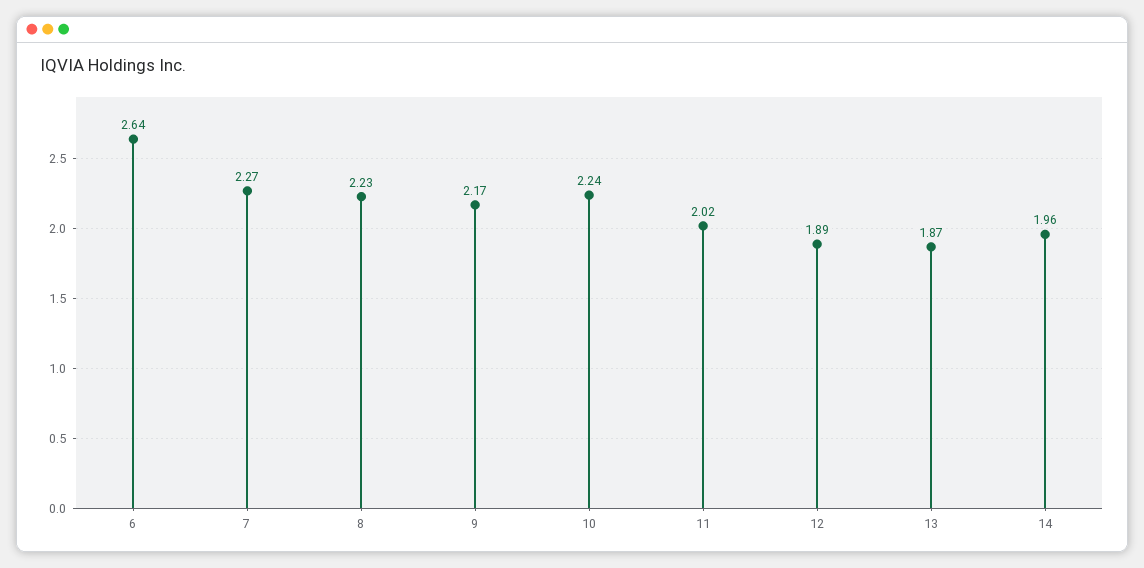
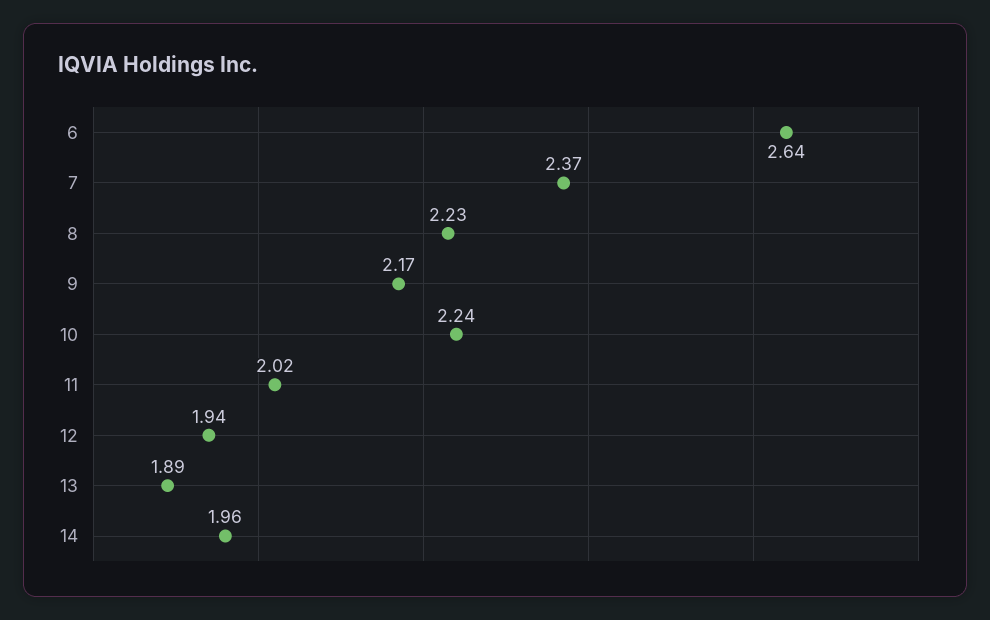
  {
    "6": 2.64,
-   "7": 2.27,
+   "7": 2.37,
    "8": 2.23,
    "9": 2.17,
    "10": 2.24,
    "11": 2.02,
-   "12": 1.89,
+   "12": 1.94,
-   "13": 1.87,
+   "13": 1.89,
    "14": 1.96
  }

